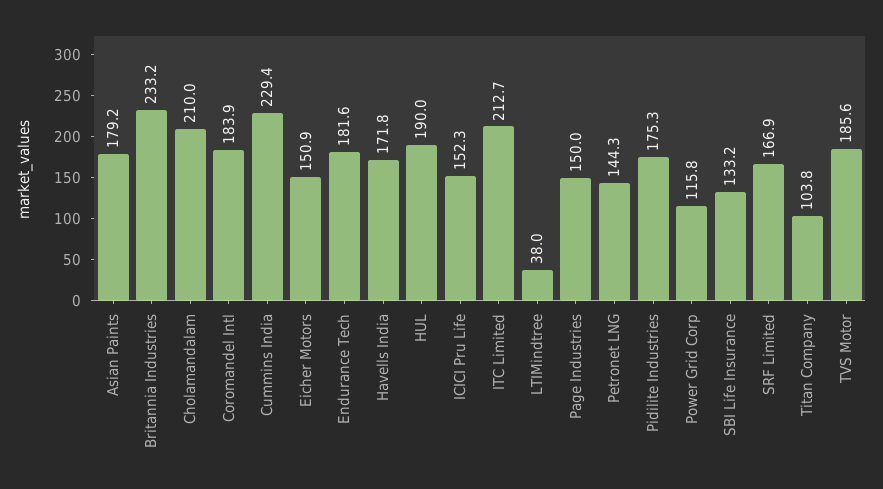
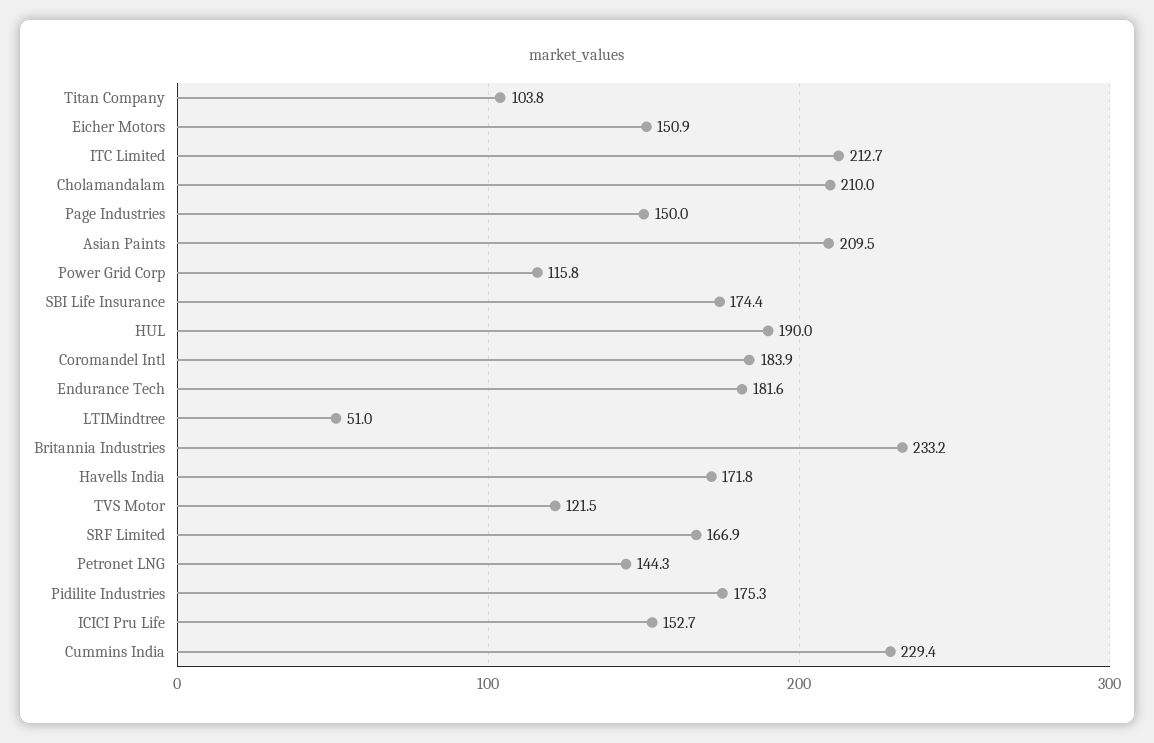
  {
-   "Asian Paints": 179.2,
+   "Asian Paints": 209.5,
    "Britannia Industries": 233.2,
    "Cholamandalam": 210,
    "Coromandel Intl": 183.9,
    "Cummins India": 229.4,
    "Eicher Motors": 150.9,
    "Endurance Tech": 181.6,
    "Havells India": 171.8,
    "HUL": 190,
-   "ICICI Pru Life": 152.3,
+   "ICICI Pru Life": 152.7,
    "ITC Limited": 212.7,
-   "LTIMindtree": 38,
+   "LTIMindtree": 51,
    "Page Industries": 150,
    "Petronet LNG": 144.3,
    "Pidilite Industries": 175.3,
    "Power Grid Corp": 115.8,
-   "SBI Life Insurance": 133.2,
+   "SBI Life Insurance": 174.4,
    "SRF Limited": 166.9,
    "Titan Company": 103.8,
-   "TVS Motor": 185.6
+   "TVS Motor": 121.5
  }

